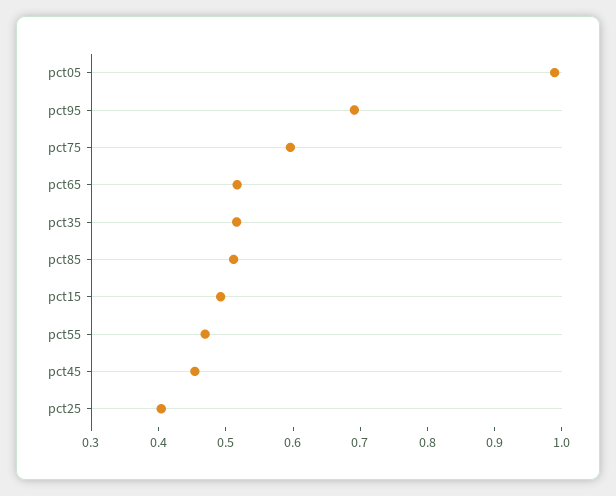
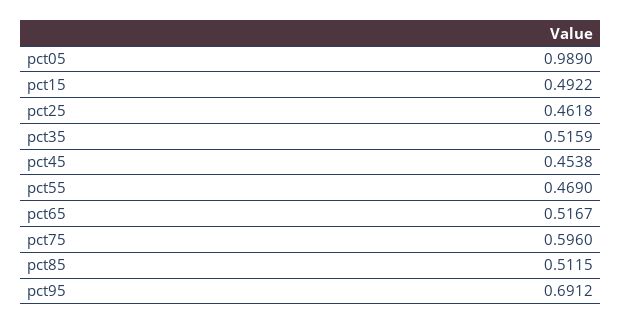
  {
    "pct05": 0.989,
    "pct95": 0.6912,
    "pct75": 0.596,
    "pct65": 0.5167,
    "pct35": 0.5159,
    "pct85": 0.5115,
    "pct15": 0.4922,
    "pct55": 0.469,
    "pct45": 0.4538,
-   "pct25": 0.4
+   "pct25": 0.4618
  }

